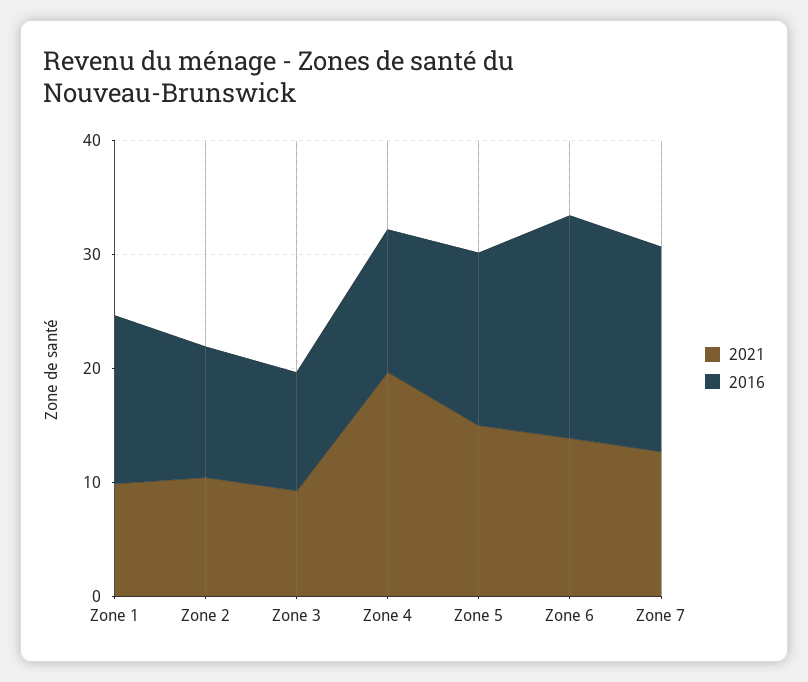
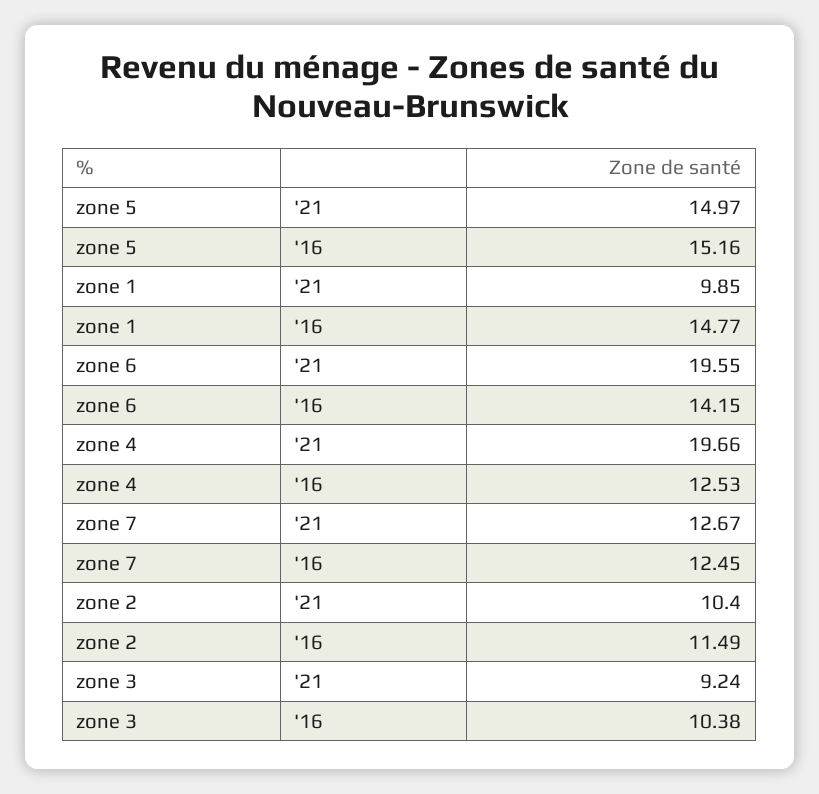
  {
    "2021": {
      "Zone 1": 9.85,
      "Zone 2": 10.4,
      "Zone 3": 9.24,
      "Zone 4": 19.66,
      "Zone 5": 14.97,
-     "Zone 6": 14,
+     "Zone 6": 19.55,
      "Zone 7": 12.67
    },
    "2016": {
      "Zone 1": 14.77,
      "Zone 2": 11.49,
      "Zone 3": 10.38,
      "Zone 4": 12.53,
      "Zone 5": 15.16,
-     "Zone 6": 20,
+     "Zone 6": 14.15,
-     "Zone 7": 18
+     "Zone 7": 12.45
    }
  }

